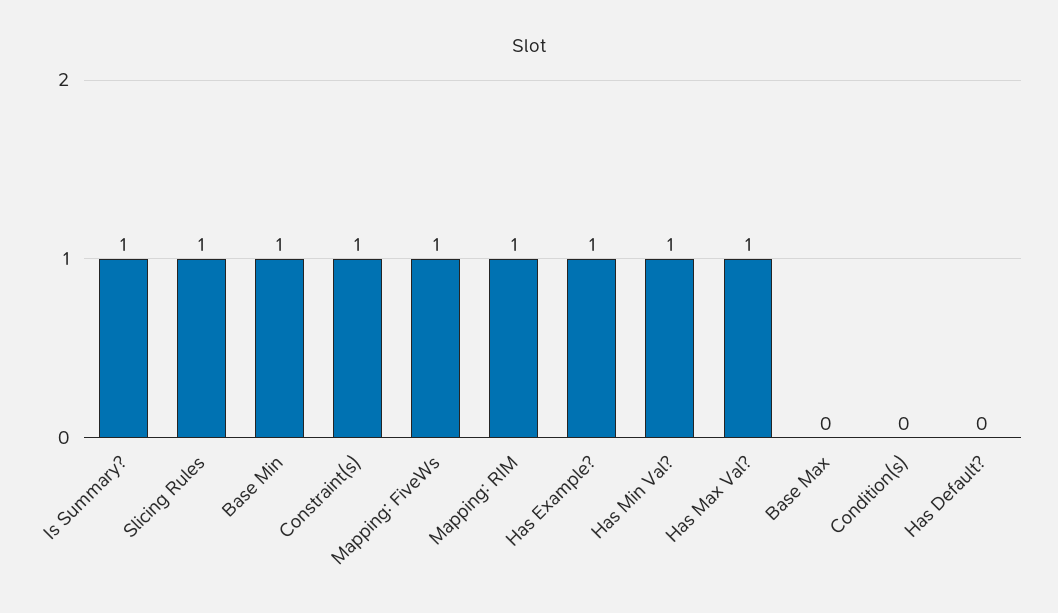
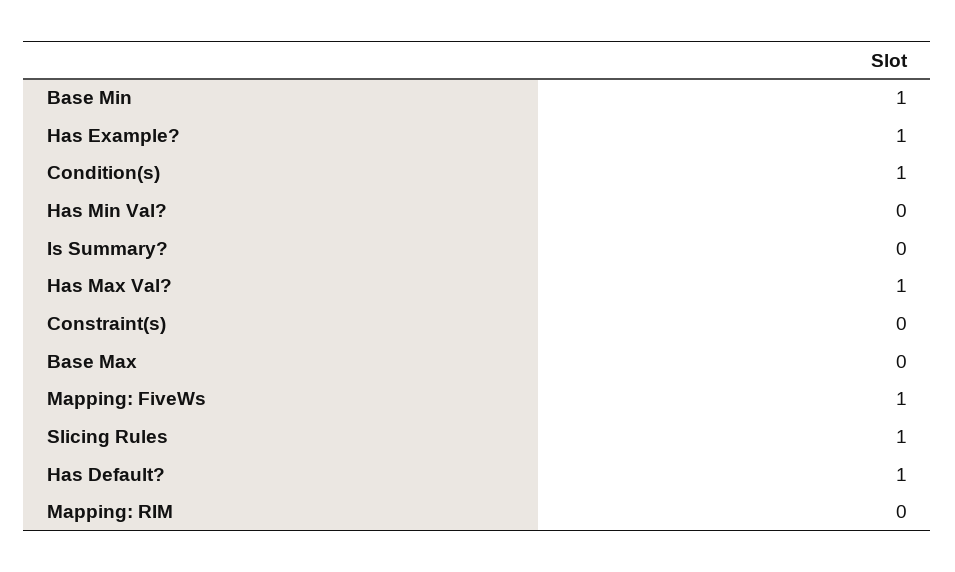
  {
-   "Is Summary?": 1,
+   "Is Summary?": 0,
    "Slicing Rules": 1,
    "Base Min": 1,
-   "Constraint(s)": 1,
+   "Constraint(s)": 0,
    "Mapping: FiveWs": 1,
-   "Mapping: RIM": 1,
+   "Mapping: RIM": 0,
    "Has Example?": 1,
-   "Has Min Val?": 1,
+   "Has Min Val?": 0,
    "Has Max Val?": 1,
    "Base Max": 0,
-   "Condition(s)": 0,
+   "Condition(s)": 1,
-   "Has Default?": 0
+   "Has Default?": 1
  }

